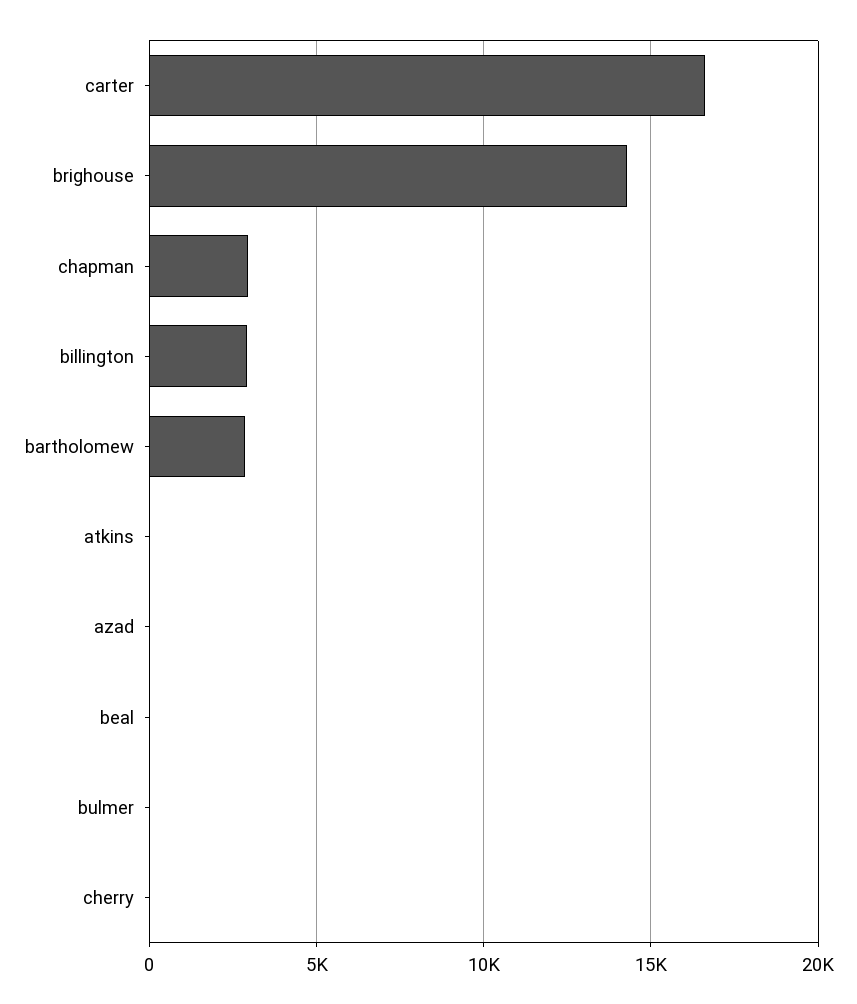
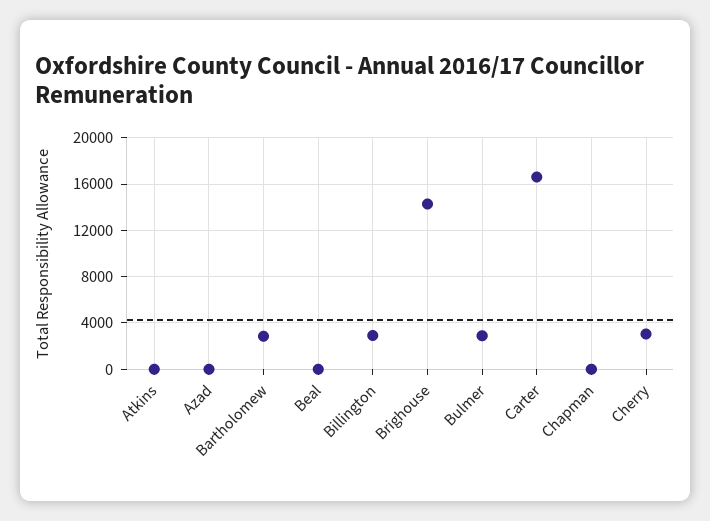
  {
    "carter": 16500,
    "brighouse": 14500,
-   "chapman": 3000,
+   "chapman": 0,
    "billington": 3000,
    "bartholomew": 3000,
    "atkins": 0,
    "azad": 0,
    "beal": 0,
-   "bulmer": 0,
+   "bulmer": 3000,
-   "cherry": 0
+   "cherry": 3000
  }

